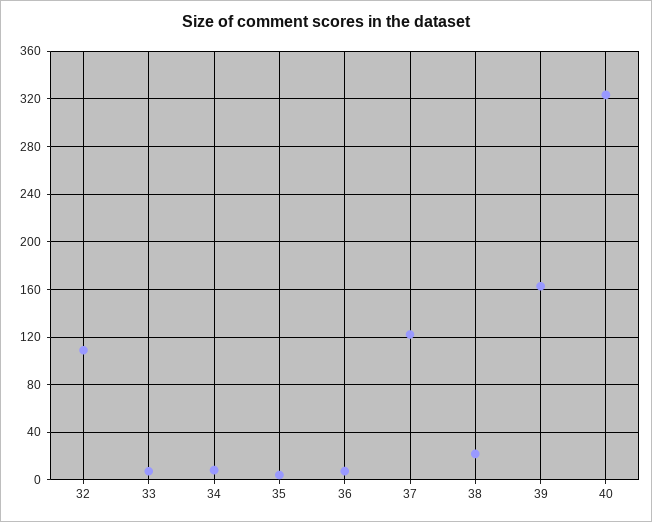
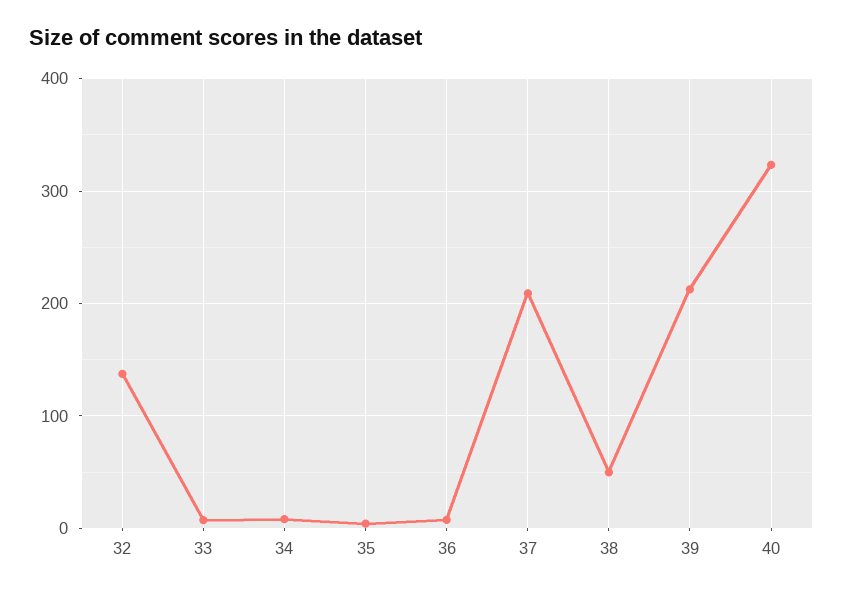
  {
-   "32": 110,
+   "32": 140,
    "33": 10,
    "34": 10,
    "35": 0,
    "36": 10,
-   "37": 120,
+   "37": 210,
-   "38": 20,
+   "38": 50,
-   "39": 160,
+   "39": 210,
    "40": 320
  }

